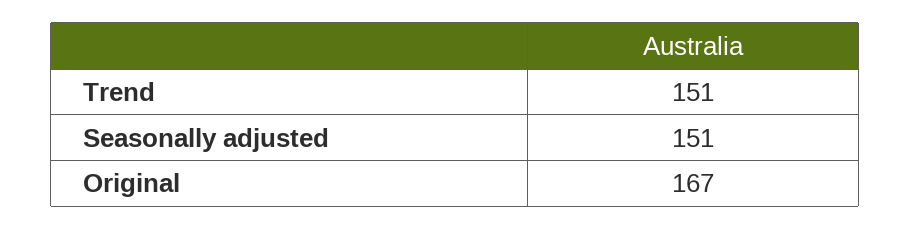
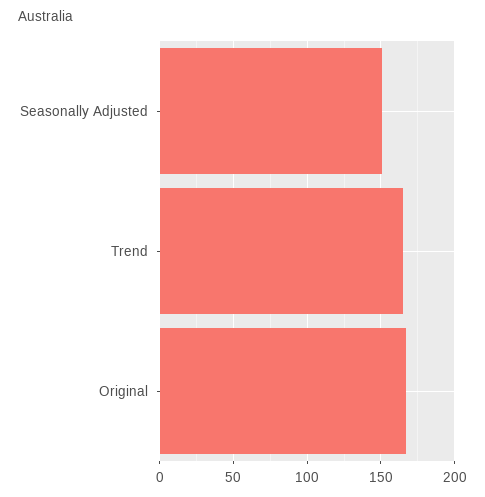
  {
-   "Trend": 151,
+   "Trend": 165,
    "Seasonally adjusted": 151,
    "Original": 167
  }

